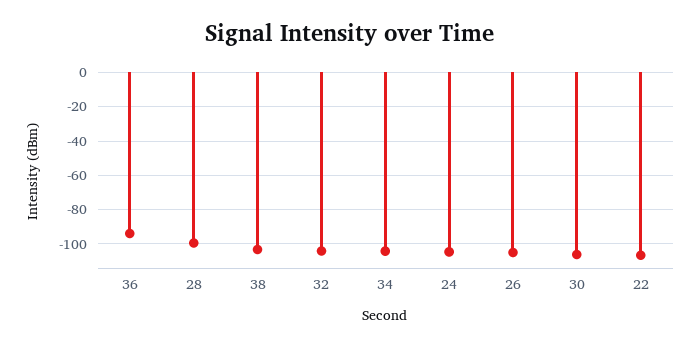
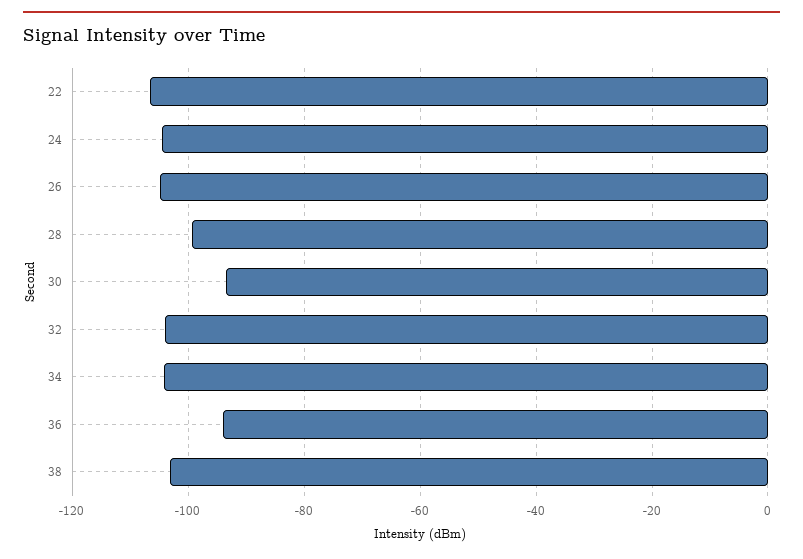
  {
    "36": -94,
    "28": -100,
    "38": -104,
    "32": -104,
    "34": -104,
    "24": -104,
    "26": -104,
-   "30": -105,
+   "30": -94,
    "22": -106
  }

